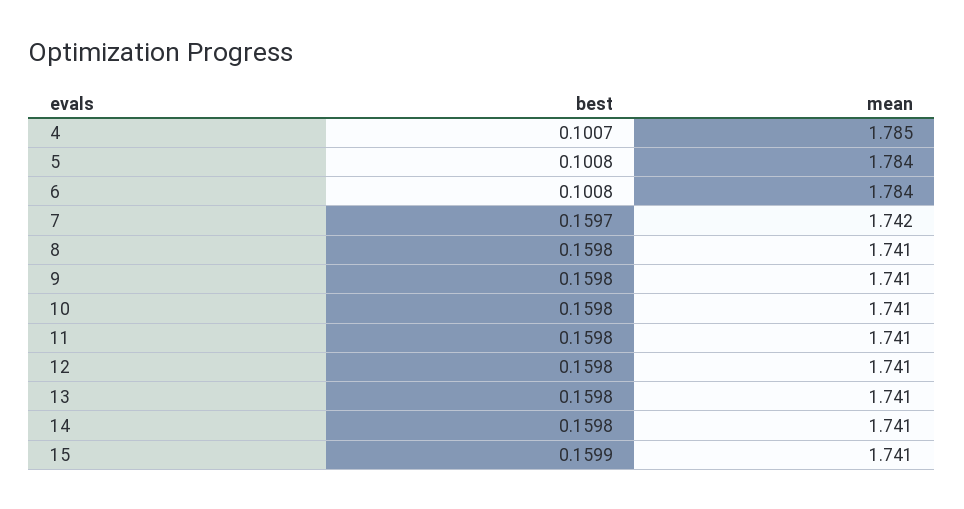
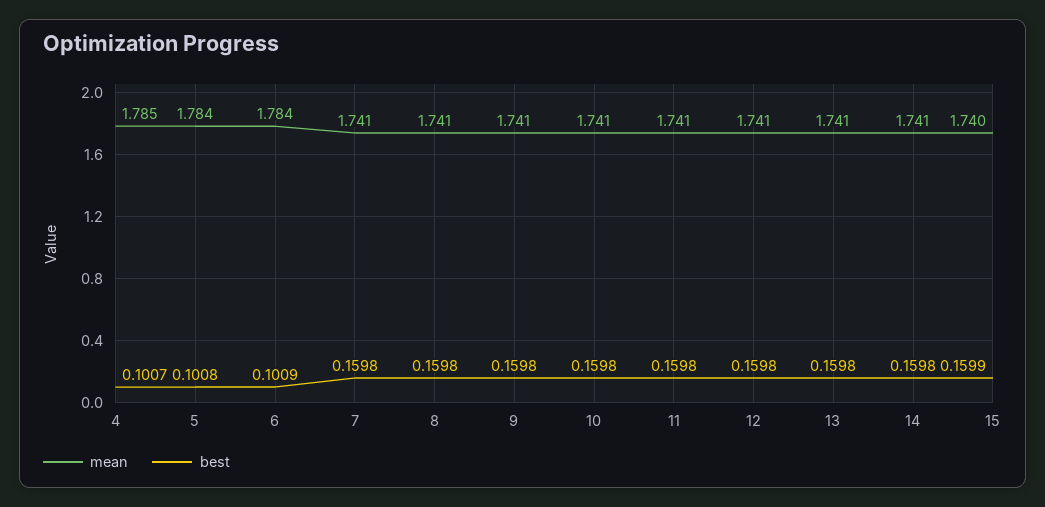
  {
    "best": {
      "4": 0.1007,
      "5": 0.1008,
-     "6": 0.1008,
+     "6": 0.1009,
-     "7": 0.1597,
+     "7": 0.1598,
      "8": 0.1598,
      "9": 0.1598,
      "10": 0.1598,
      "11": 0.1598,
      "12": 0.1598,
      "13": 0.1598,
      "14": 0.1598,
      "15": 0.1599
    },
    "mean": {
      "4": 1.785,
      "5": 1.784,
      "6": 1.784,
-     "7": 1.742,
+     "7": 1.741,
      "8": 1.741,
      "9": 1.741,
      "10": 1.741,
      "11": 1.741,
      "12": 1.741,
      "13": 1.741,
      "14": 1.741,
-     "15": 1.741
+     "15": 1.74
    }
  }

